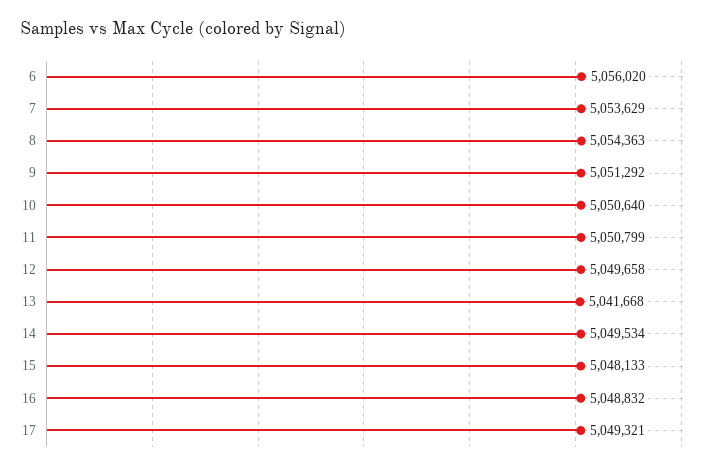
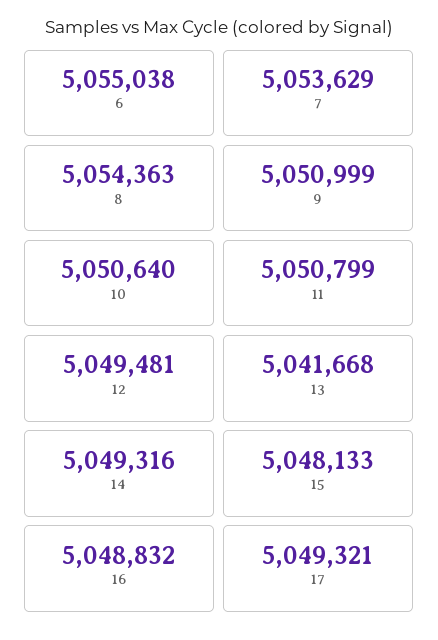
  {
-   "6": 5056020,
+   "6": 5055038,
    "7": 5053629,
    "8": 5054363,
-   "9": 5051292,
+   "9": 5050999,
    "10": 5050640,
    "11": 5050799,
-   "12": 5049658,
+   "12": 5049481,
    "13": 5041668,
-   "14": 5049534,
+   "14": 5049316,
    "15": 5048133,
    "16": 5048832,
    "17": 5049321
  }

